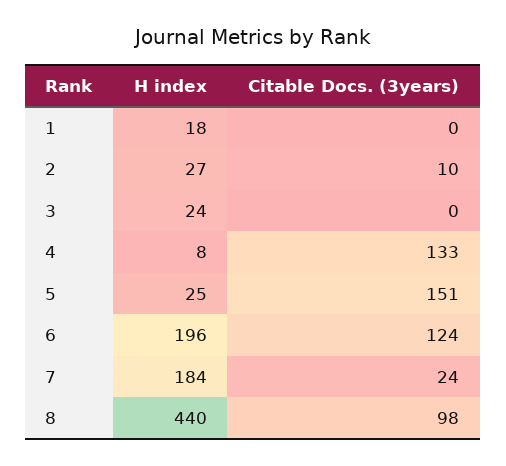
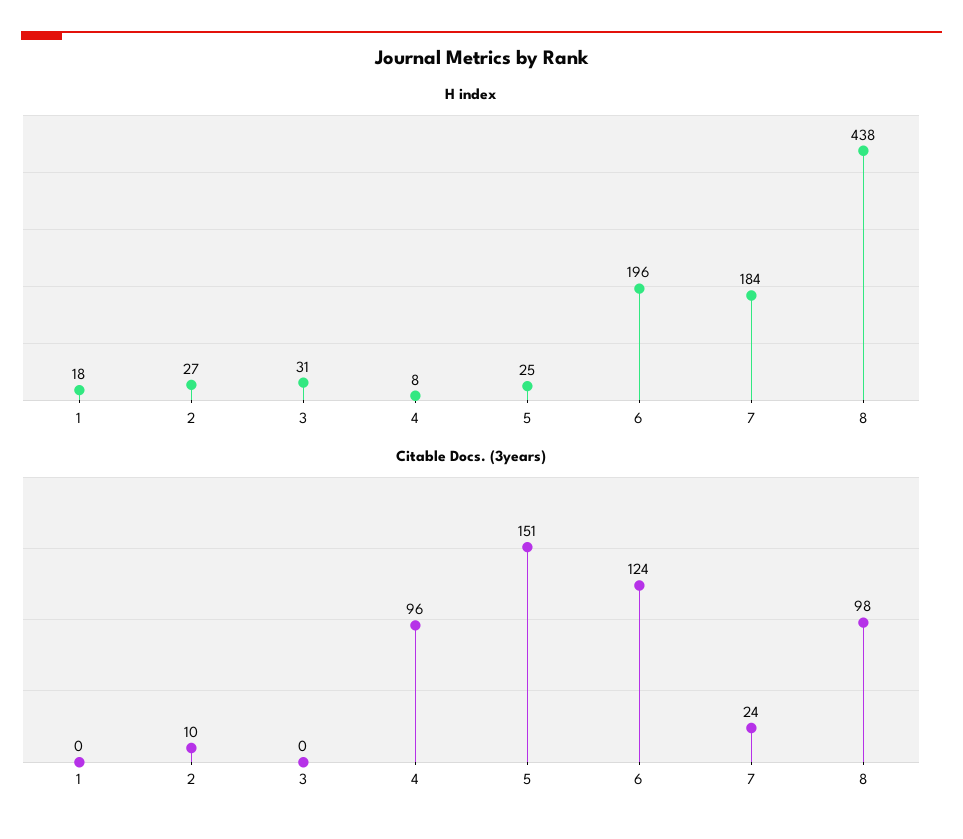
  {
    "H index": {
      "1": 18,
      "2": 27,
-     "3": 24,
+     "3": 31,
      "4": 8,
      "5": 25,
      "6": 196,
      "7": 184,
-     "8": 440
+     "8": 438
    },
    "Citable Docs. (3years)": {
      "1": 0,
      "2": 10,
      "3": 0,
-     "4": 133,
+     "4": 96,
      "5": 151,
      "6": 124,
      "7": 24,
      "8": 98
    }
  }

